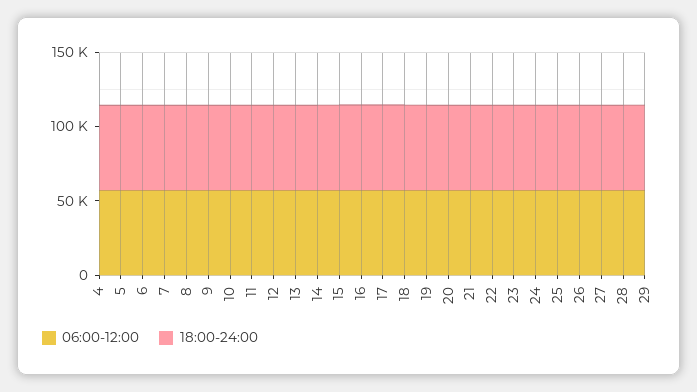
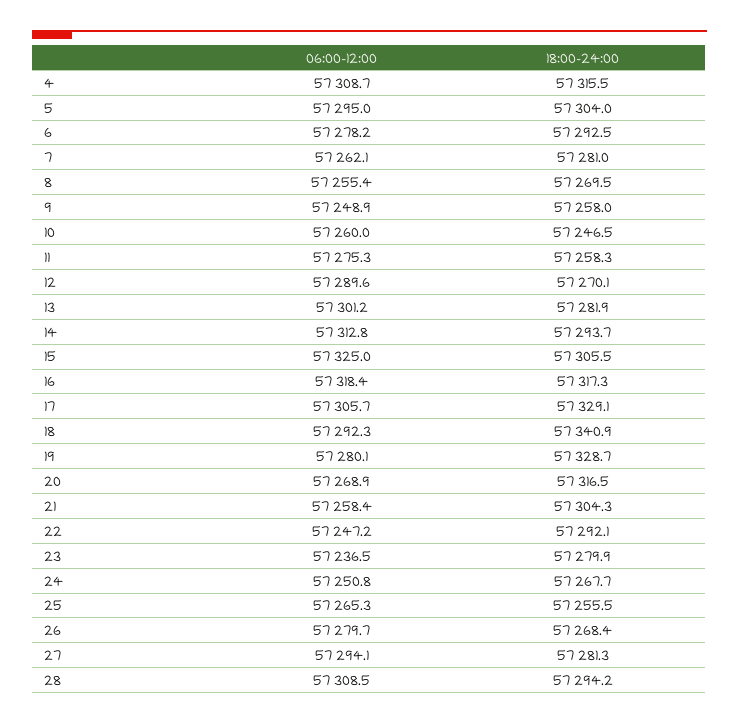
  {
    "06:00-12:00": {
      "4": 57308.7,
      "5": 57295,
      "6": 57278.2,
      "7": 57262.1,
      "8": 57255.4,
      "9": 57248.9,
      "10": 57260,
      "11": 57275.3,
      "12": 57289.6,
      "13": 57301.2,
      "14": 57312.8,
      "15": 57325,
      "16": 57318.4,
      "17": 57305.7,
      "18": 57292.3,
      "19": 57280.1,
      "20": 57268.9,
      "21": 57258.4,
      "22": 57247.2,
      "23": 57236.5,
      "24": 57250.8,
      "25": 57265.3,
      "26": 57279.7,
      "27": 57294.1,
-     "28": 57308.5,
+     "28": 57308.5
-     "29": 60000
    },
    "18:00-24:00": {
      "4": 57315.5,
      "5": 57304,
      "6": 57292.5,
      "7": 57281,
      "8": 57269.5,
      "9": 57258,
      "10": 57246.5,
      "11": 57258.3,
      "12": 57270.1,
      "13": 57281.9,
      "14": 57293.7,
      "15": 57305.5,
      "16": 57317.3,
      "17": 57329.1,
      "18": 57340.9,
      "19": 57328.7,
      "20": 57316.5,
      "21": 57304.3,
      "22": 57292.1,
      "23": 57279.9,
      "24": 57267.7,
      "25": 57255.5,
      "26": 57268.4,
      "27": 57281.3,
-     "28": 57294.2,
+     "28": 57294.2
-     "29": 60000
    }
  }

